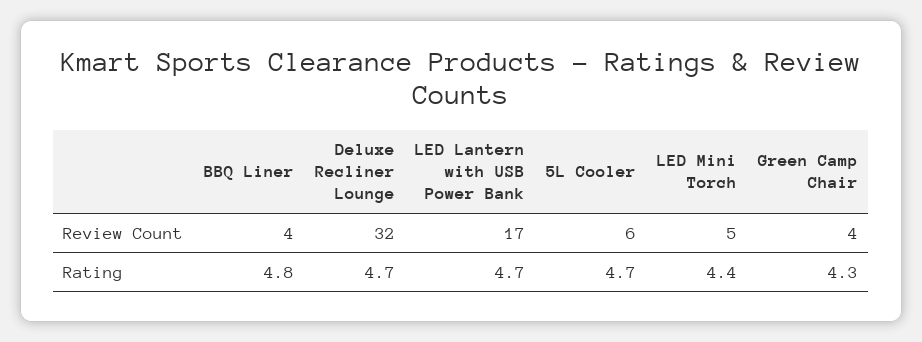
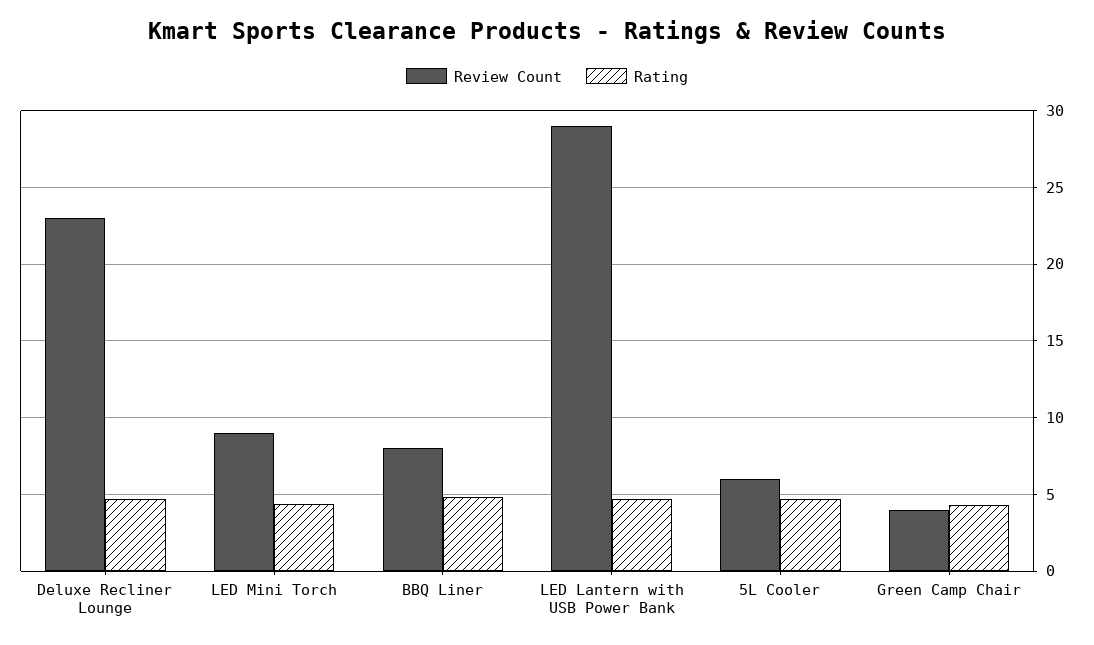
  {
    "Review Count": {
-     "BBQ Liner": 4,
+     "BBQ Liner": 8,
-     "Deluxe Recliner Lounge": 32,
+     "Deluxe Recliner Lounge": 23,
-     "LED Lantern with USB Power Bank": 17,
+     "LED Lantern with USB Power Bank": 29,
      "5L Cooler": 6,
-     "LED Mini Torch": 5,
+     "LED Mini Torch": 9,
      "Green Camp Chair": 4
    },
    "Rating": {
      "BBQ Liner": 4.8,
      "Deluxe Recliner Lounge": 4.7,
      "LED Lantern with USB Power Bank": 4.7,
      "5L Cooler": 4.7,
      "LED Mini Torch": 4.4,
      "Green Camp Chair": 4.3
    }
  }

